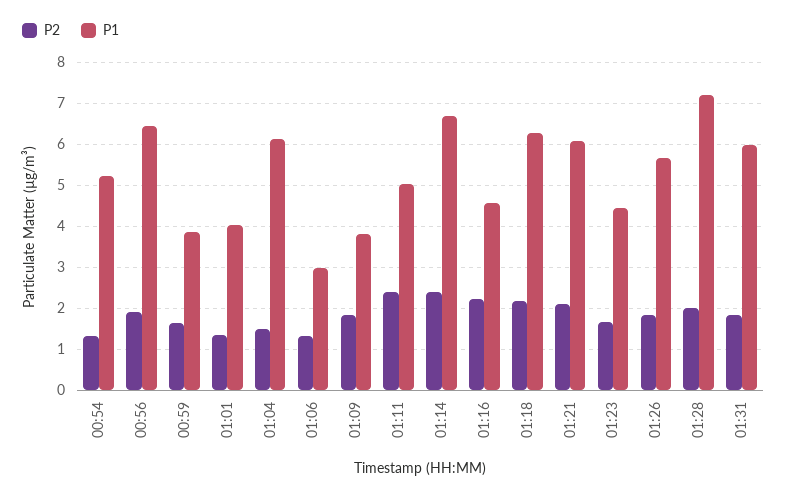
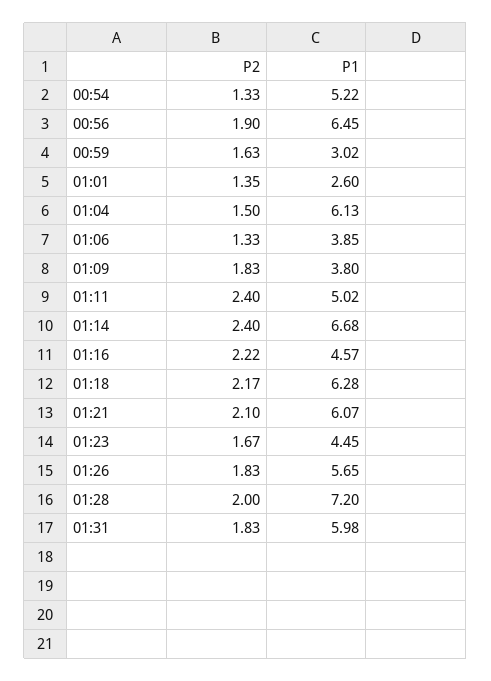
  {
    "P2": {
      "00:54": 1.33,
      "00:56": 1.9,
      "00:59": 1.63,
      "01:01": 1.35,
      "01:04": 1.5,
      "01:06": 1.33,
      "01:09": 1.83,
      "01:11": 2.4,
      "01:14": 2.4,
      "01:16": 2.22,
      "01:18": 2.17,
      "01:21": 2.1,
      "01:23": 1.67,
      "01:26": 1.83,
      "01:28": 2,
      "01:31": 1.83
    },
    "P1": {
      "00:54": 5.22,
      "00:56": 6.45,
-     "00:59": 3.8,
+     "00:59": 3.02,
-     "01:01": 4,
+     "01:01": 2.6,
      "01:04": 6.13,
-     "01:06": 3,
+     "01:06": 3.85,
      "01:09": 3.8,
      "01:11": 5.02,
      "01:14": 6.68,
      "01:16": 4.57,
      "01:18": 6.28,
      "01:21": 6.07,
      "01:23": 4.45,
      "01:26": 5.65,
      "01:28": 7.2,
      "01:31": 5.98
    }
  }

